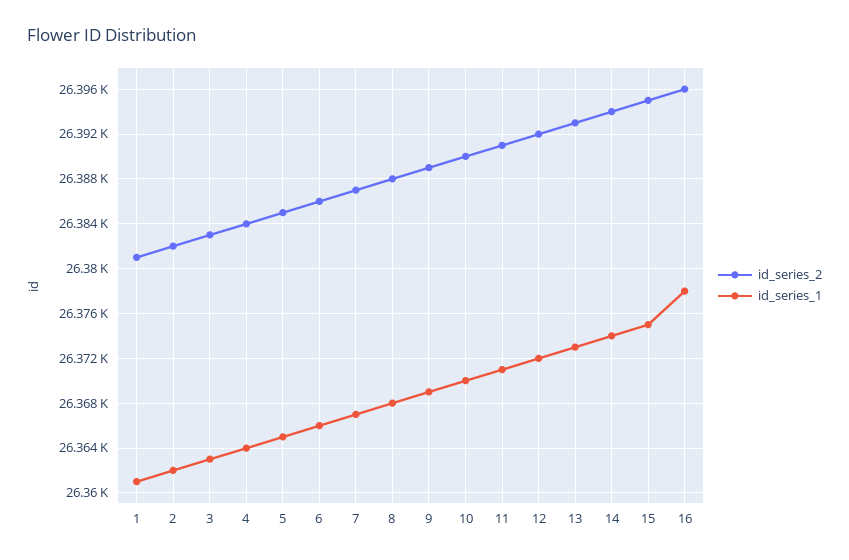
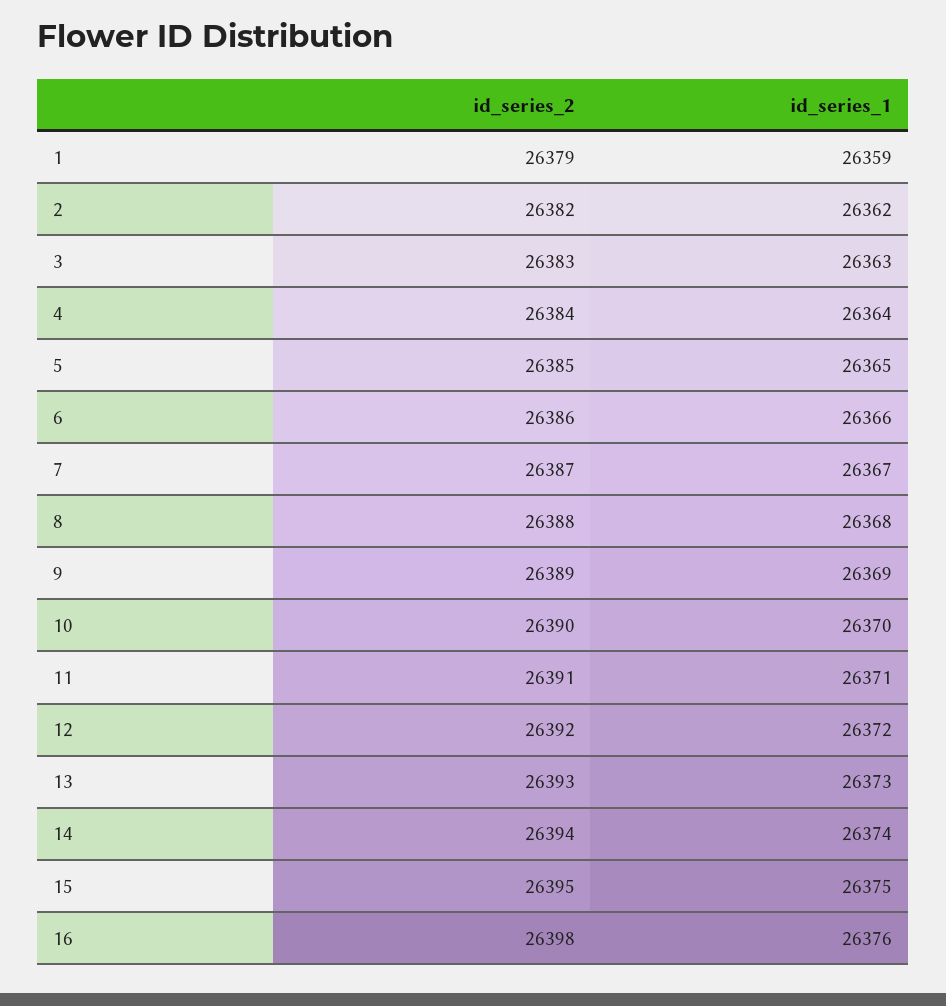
  {
    "id_series_2": {
-     "1": 26381,
+     "1": 26379,
      "2": 26382,
      "3": 26383,
      "4": 26384,
      "5": 26385,
      "6": 26386,
      "7": 26387,
      "8": 26388,
      "9": 26389,
      "10": 26390,
      "11": 26391,
      "12": 26392,
      "13": 26393,
      "14": 26394,
      "15": 26395,
-     "16": 26396
+     "16": 26398
    },
    "id_series_1": {
-     "1": 26361,
+     "1": 26359,
      "2": 26362,
      "3": 26363,
      "4": 26364,
      "5": 26365,
      "6": 26366,
      "7": 26367,
      "8": 26368,
      "9": 26369,
      "10": 26370,
      "11": 26371,
      "12": 26372,
      "13": 26373,
      "14": 26374,
      "15": 26375,
-     "16": 26378
+     "16": 26376
    }
  }

